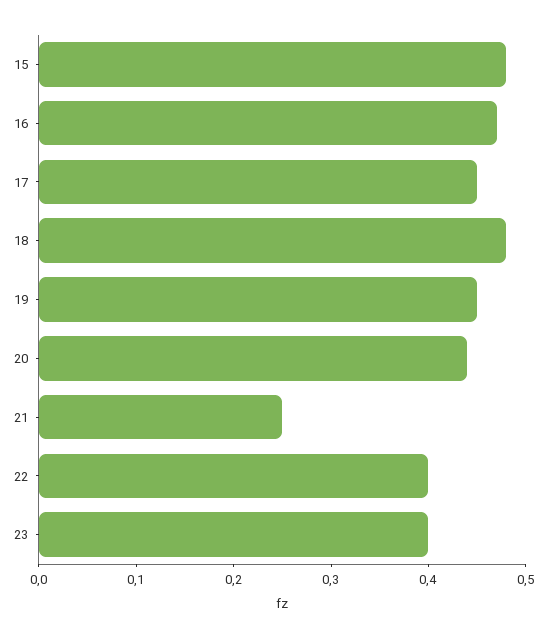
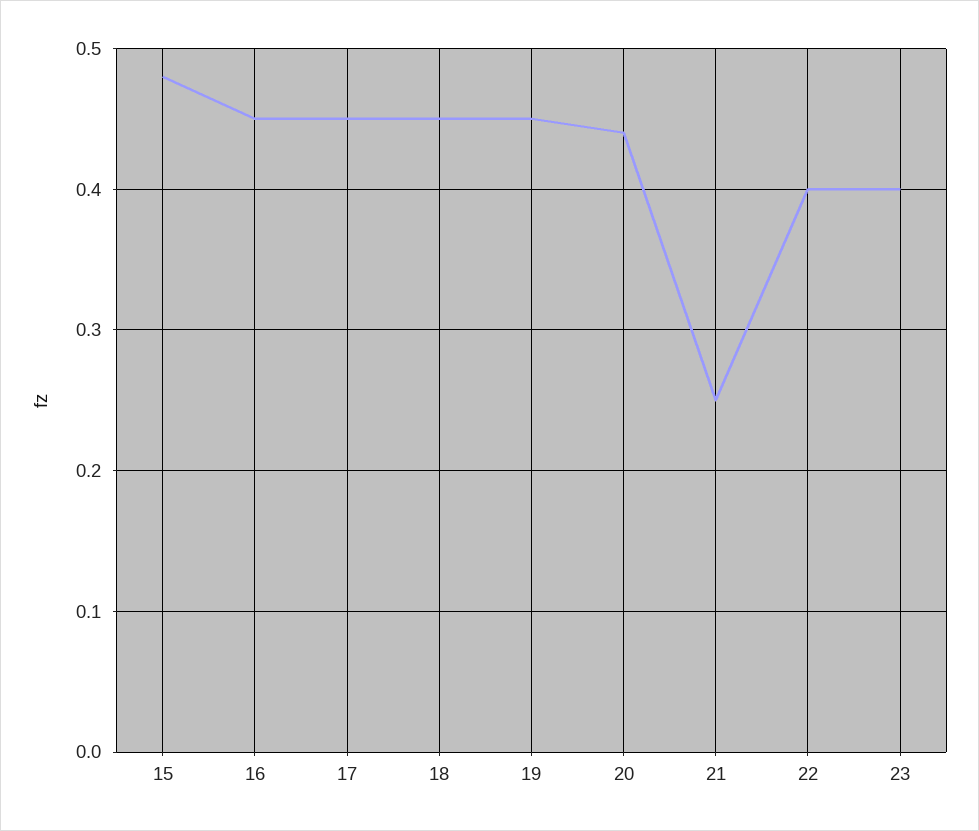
  {
    "15": 0.48,
-   "16": 0.47,
+   "16": 0.45,
    "17": 0.45,
-   "18": 0.48,
+   "18": 0.45,
    "19": 0.45,
    "20": 0.44,
    "21": 0.25,
    "22": 0.4,
    "23": 0.4
  }

